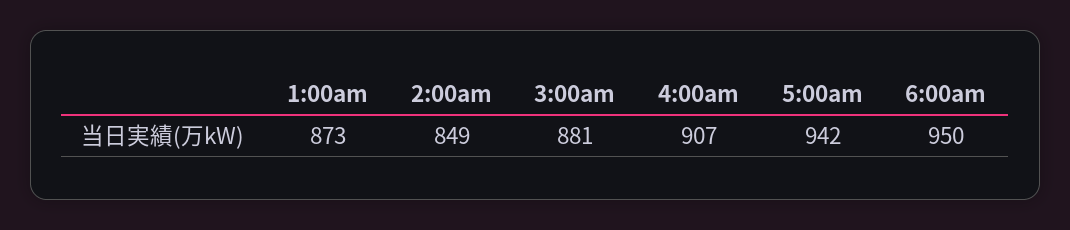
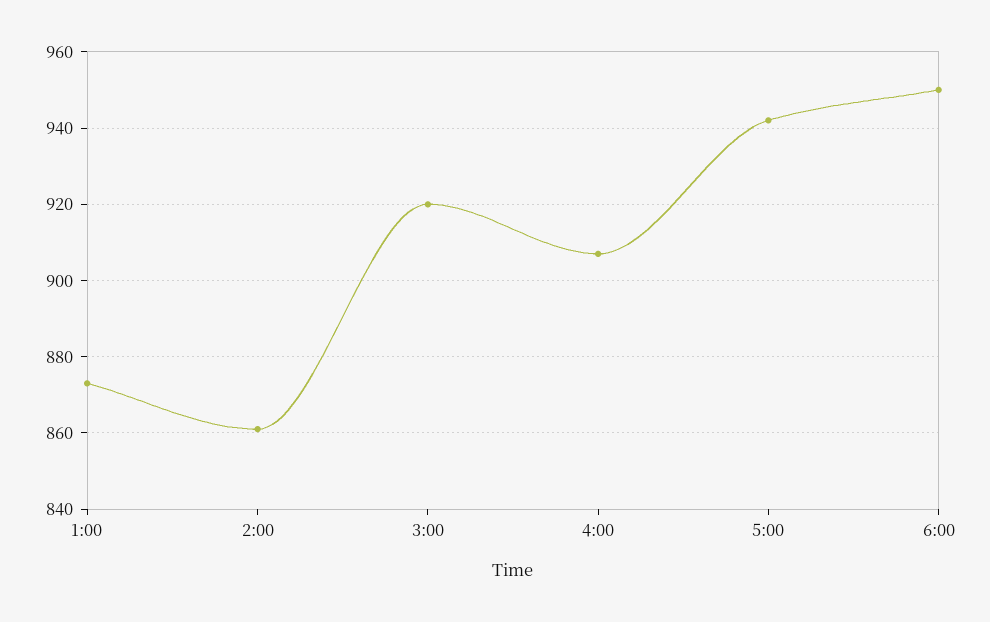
  {
    "1:00am": 873,
-   "2:00am": 849,
+   "2:00am": 860,
-   "3:00am": 881,
+   "3:00am": 920,
    "4:00am": 907,
    "5:00am": 942,
    "6:00am": 950
  }

